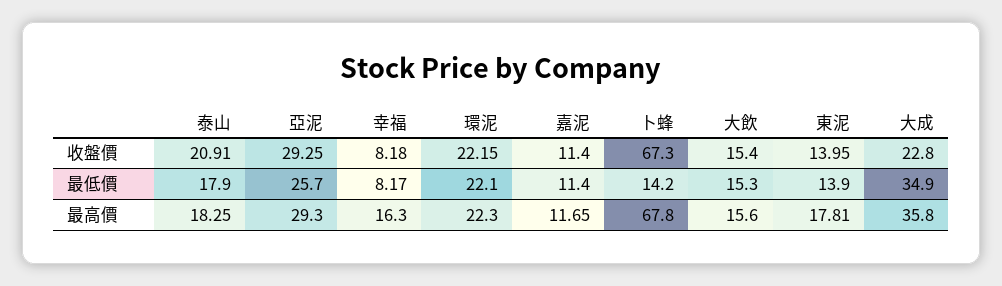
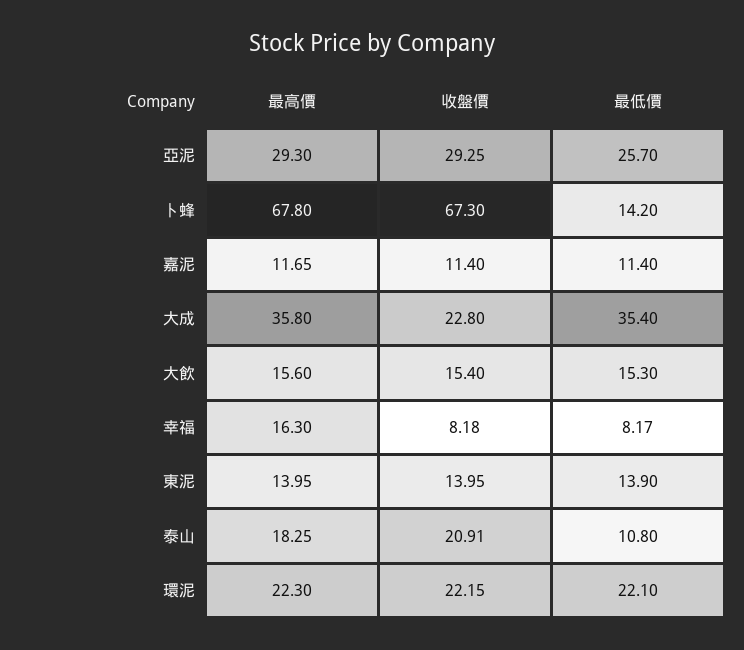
  {
    "泰山": {
      "收盤價": 20.91,
-     "最低價": 17.9,
+     "最低價": 10.8,
      "最高價": 18.25
    },
    "亞泥": {
      "收盤價": 29.25,
      "最低價": 25.7,
      "最高價": 29.3
    },
    "幸福": {
      "收盤價": 8.18,
      "最低價": 8.17,
      "最高價": 16.3
    },
    "環泥": {
      "收盤價": 22.15,
      "最低價": 22.1,
      "最高價": 22.3
    },
    "嘉泥": {
      "收盤價": 11.4,
      "最低價": 11.4,
      "最高價": 11.65
    },
    "卜蜂": {
      "收盤價": 67.3,
      "最低價": 14.2,
      "最高價": 67.8
    },
    "大飲": {
      "收盤價": 15.4,
      "最低價": 15.3,
      "最高價": 15.6
    },
    "東泥": {
      "收盤價": 13.95,
      "最低價": 13.9,
-     "最高價": 17.81
+     "最高價": 13.95
    },
    "大成": {
      "收盤價": 22.8,
-     "最低價": 34.9,
+     "最低價": 35.4,
      "最高價": 35.8
    }
  }

